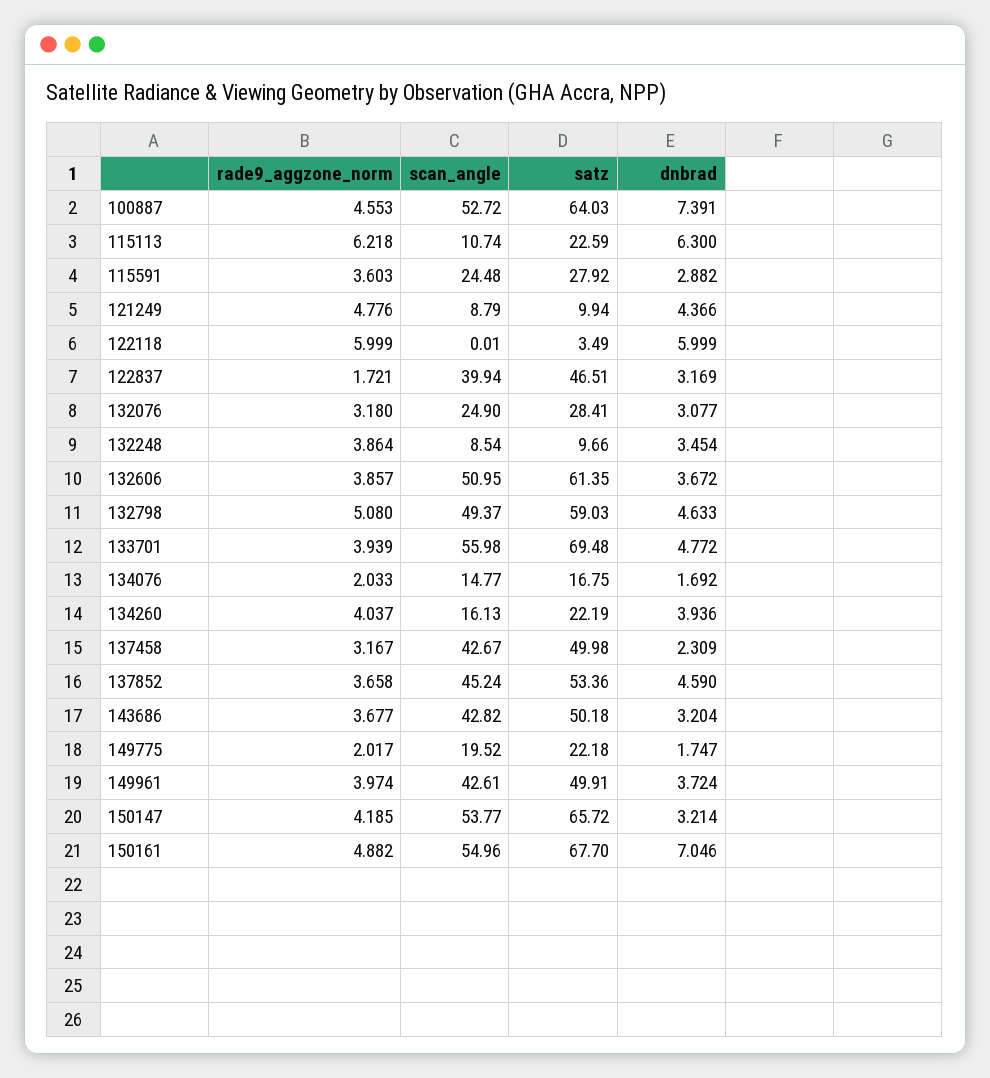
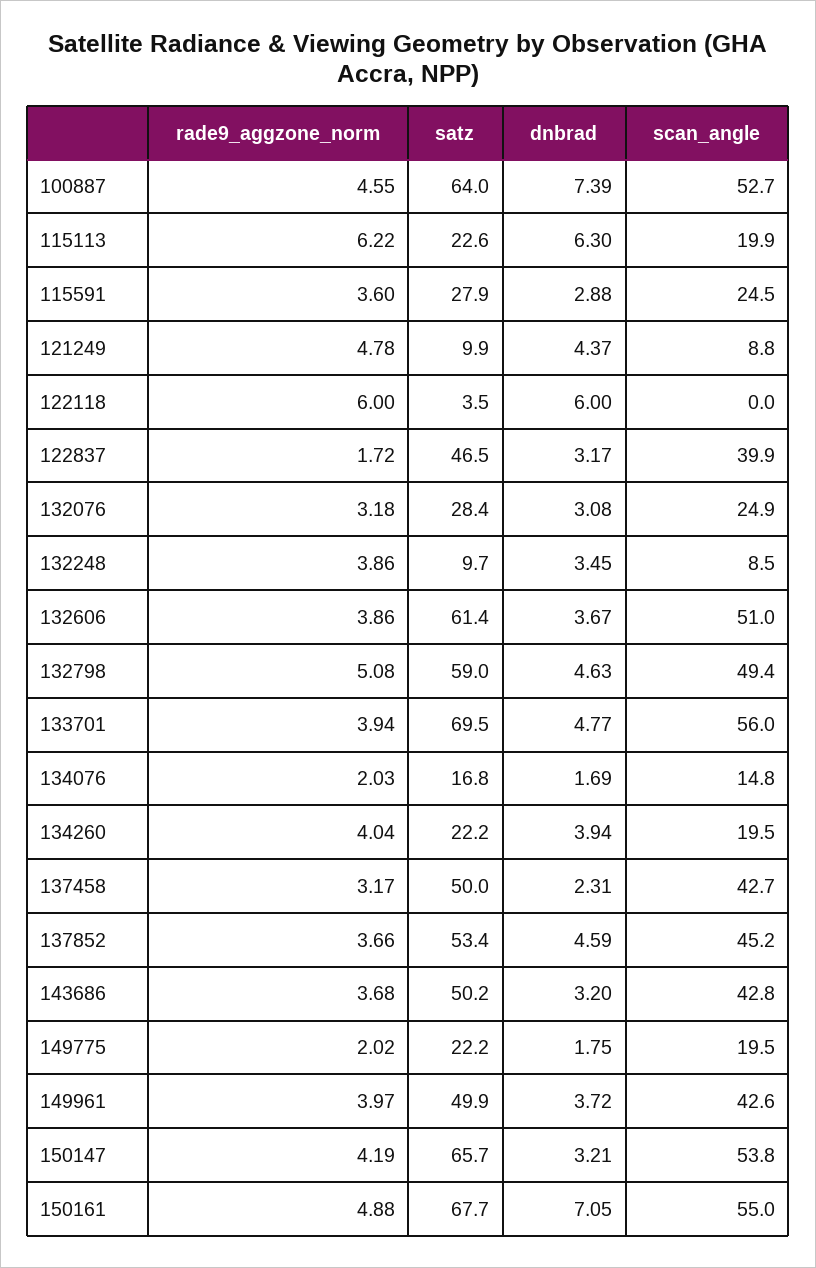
  {
    "rade9_aggzone_norm": {
      "100887": 4.553,
      "115113": 6.218,
      "115591": 3.603,
      "121249": 4.776,
      "122118": 5.999,
      "122837": 1.721,
      "132076": 3.18,
      "132248": 3.864,
      "132606": 3.857,
      "132798": 5.08,
      "133701": 3.939,
      "134076": 2.033,
      "134260": 4.037,
      "137458": 3.167,
      "137852": 3.658,
      "143686": 3.677,
      "149775": 2.017,
      "149961": 3.974,
      "150147": 4.185,
      "150161": 4.882
    },
    "scan_angle": {
      "100887": 52.72,
-     "115113": 10.74,
+     "115113": 19.9,
      "115591": 24.48,
      "121249": 8.79,
      "122118": 0.01,
      "122837": 39.94,
      "132076": 24.9,
      "132248": 8.54,
      "132606": 50.95,
      "132798": 49.37,
      "133701": 55.98,
      "134076": 14.77,
-     "134260": 16.13,
+     "134260": 19.5,
      "137458": 42.67,
      "137852": 45.24,
      "143686": 42.82,
      "149775": 19.52,
      "149961": 42.61,
      "150147": 53.77,
      "150161": 54.96
    },
    "satz": {
      "100887": 64.03,
      "115113": 22.59,
      "115591": 27.92,
      "121249": 9.94,
      "122118": 3.49,
      "122837": 46.51,
      "132076": 28.41,
      "132248": 9.66,
      "132606": 61.35,
      "132798": 59.03,
      "133701": 69.48,
      "134076": 16.75,
      "134260": 22.19,
      "137458": 49.98,
      "137852": 53.36,
      "143686": 50.18,
      "149775": 22.18,
      "149961": 49.91,
      "150147": 65.72,
      "150161": 67.7
    },
    "dnbrad": {
      "100887": 7.391,
      "115113": 6.3,
      "115591": 2.882,
      "121249": 4.366,
      "122118": 5.999,
      "122837": 3.169,
      "132076": 3.077,
      "132248": 3.454,
      "132606": 3.672,
      "132798": 4.633,
      "133701": 4.772,
      "134076": 1.692,
      "134260": 3.936,
      "137458": 2.309,
      "137852": 4.59,
      "143686": 3.204,
      "149775": 1.747,
      "149961": 3.724,
      "150147": 3.214,
      "150161": 7.046
    }
  }

